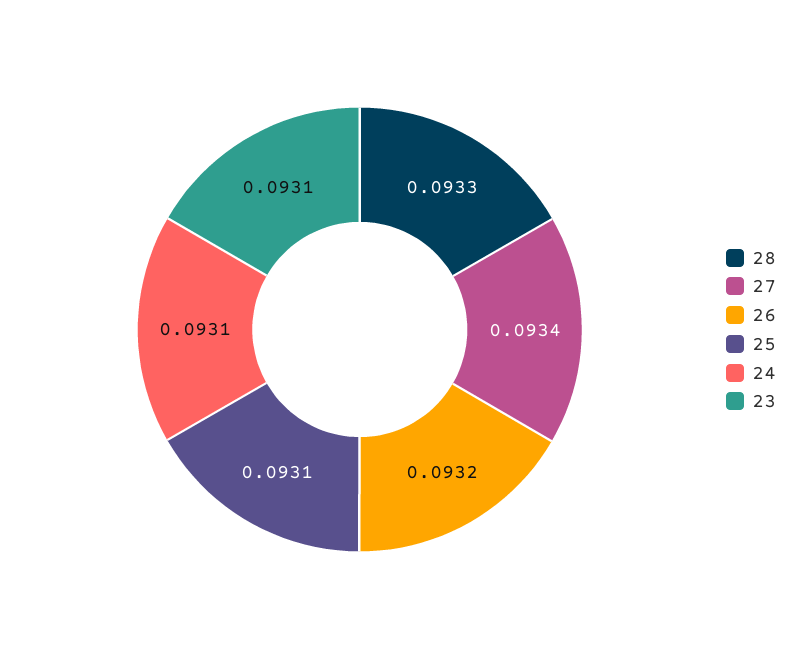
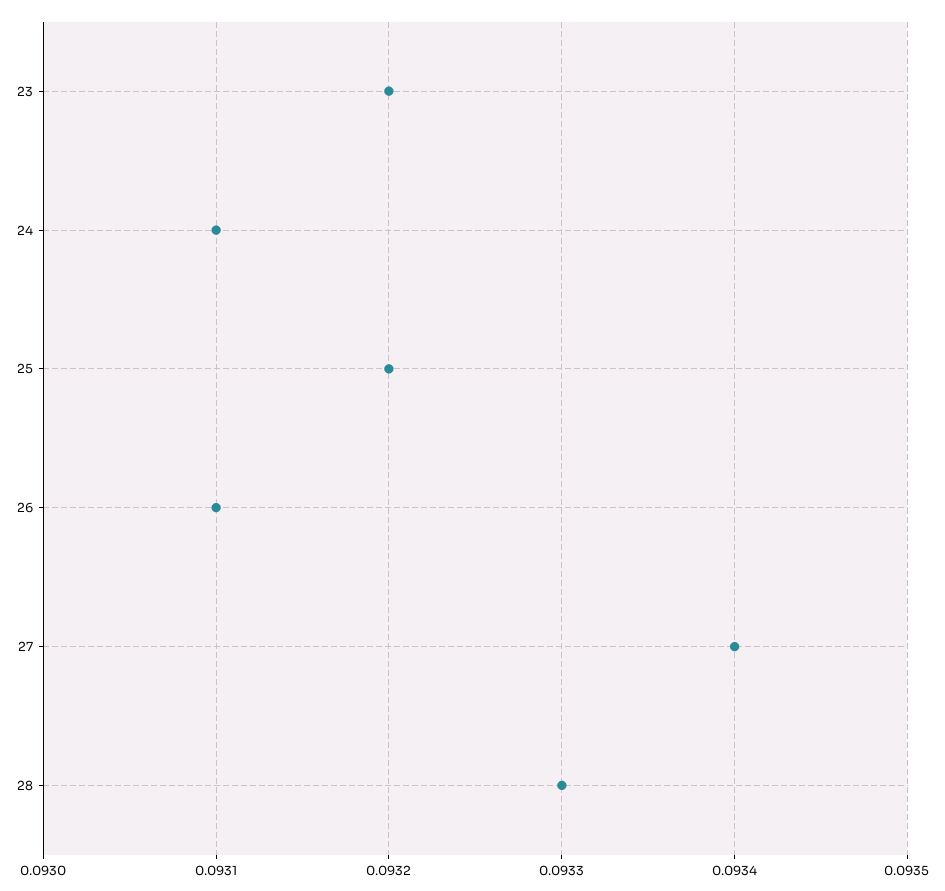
  {
    "28": 0.0933,
    "27": 0.0934,
-   "26": 0.0932,
+   "26": 0.0931,
-   "25": 0.0931,
+   "25": 0.0932,
    "24": 0.0931,
-   "23": 0.0931
+   "23": 0.0932
  }

